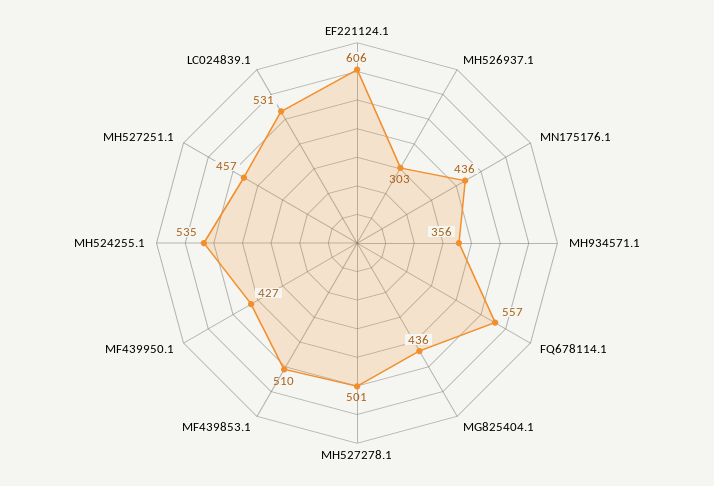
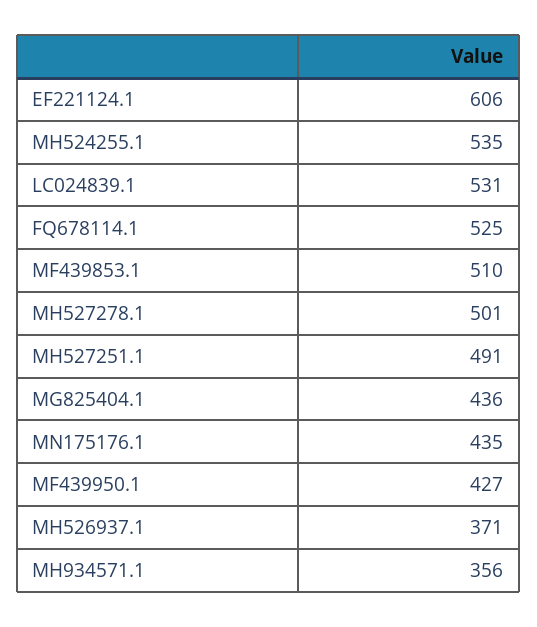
  {
    "EF221124.1": 606,
-   "MH526937.1": 303,
+   "MH526937.1": 371,
-   "MN175176.1": 436,
+   "MN175176.1": 435,
    "MH934571.1": 356,
-   "FQ678114.1": 557,
+   "FQ678114.1": 525,
    "MG825404.1": 436,
    "MH527278.1": 501,
    "MF439853.1": 510,
    "MF439950.1": 427,
    "MH524255.1": 535,
-   "MH527251.1": 457,
+   "MH527251.1": 491,
    "LC024839.1": 531
  }

